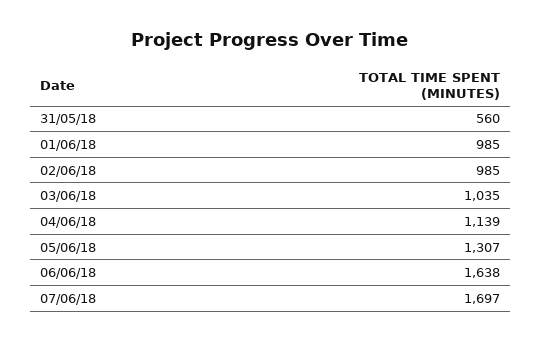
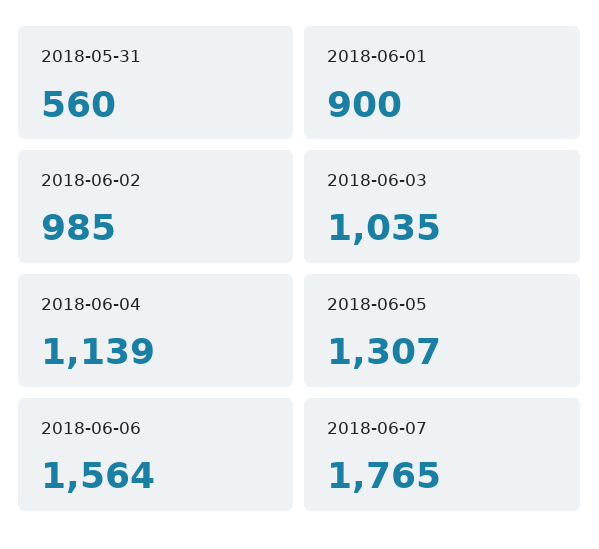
  {
    "31/05/18": 560,
-   "01/06/18": 985,
+   "01/06/18": 900,
    "02/06/18": 985,
    "03/06/18": 1035,
    "04/06/18": 1139,
    "05/06/18": 1307,
-   "06/06/18": 1638,
+   "06/06/18": 1564,
-   "07/06/18": 1697
+   "07/06/18": 1765
  }

